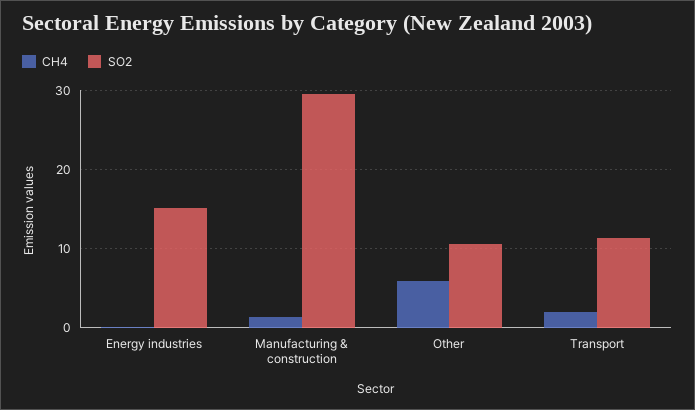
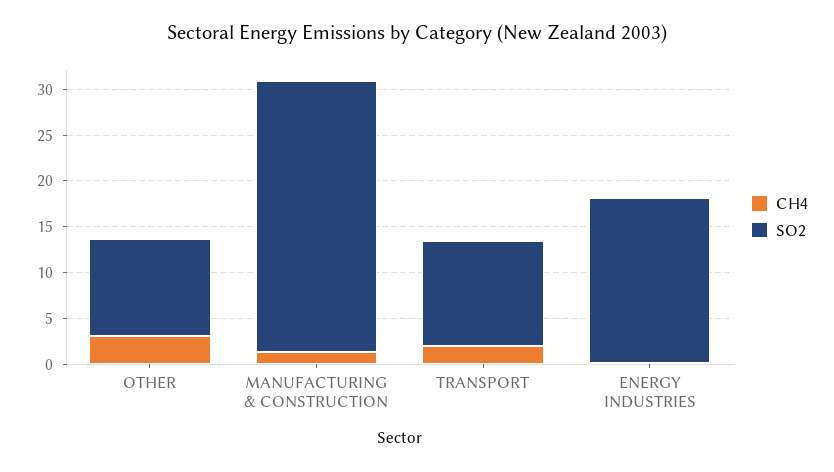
  {
    "CH4": {
      "Energy industries": 0,
      "Manufacturing & construction": 1,
-     "Other": 6,
+     "Other": 3,
      "Transport": 2
    },
    "SO2": {
-     "Energy industries": 15,
+     "Energy industries": 18,
      "Manufacturing & construction": 30,
      "Other": 11,
      "Transport": 11
    }
  }

